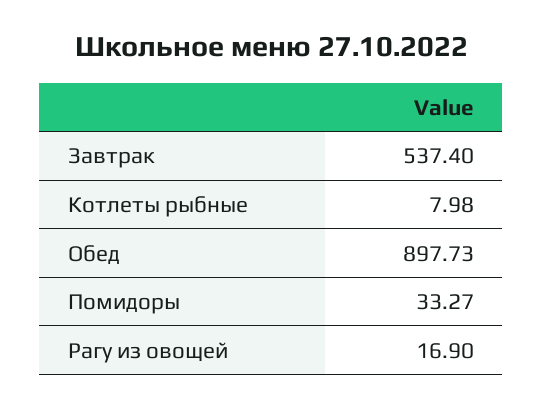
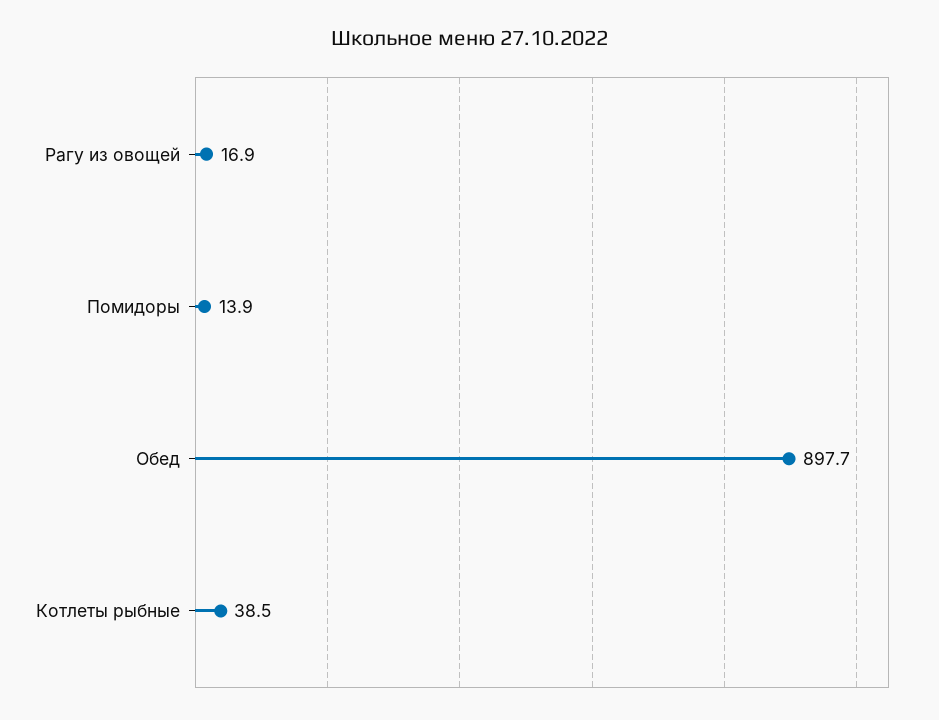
  {
-   "Завтрак": 537.4,
-   "Котлеты рыбные": 7.98,
+   "Котлеты рыбные": 38.5,
    "Обед": 897.73,
-   "Помидоры": 33.27,
+   "Помидоры": 13.9,
    "Рагу из овощей": 16.9
  }

